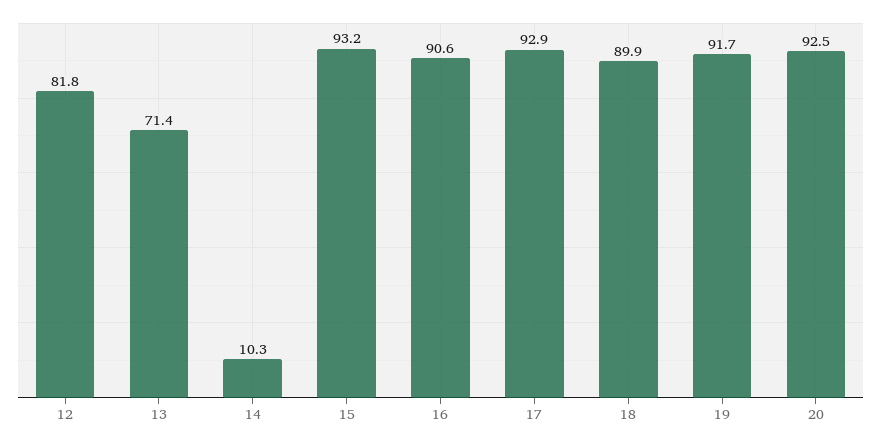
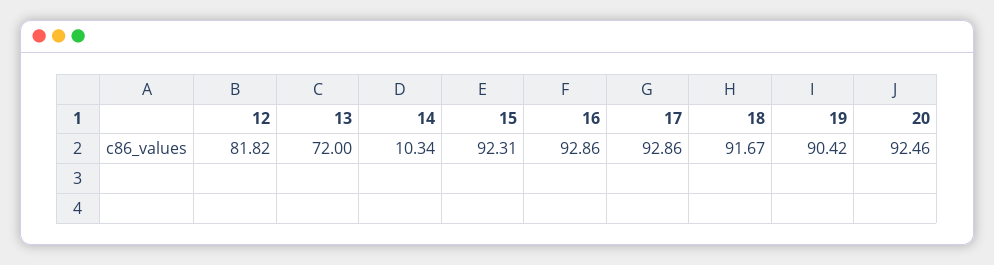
  {
    "12": 81.82,
-   "13": 71.4,
+   "13": 72,
    "14": 10.34,
-   "15": 93.2,
+   "15": 92.31,
-   "16": 90.6,
+   "16": 92.86,
    "17": 92.86,
-   "18": 89.9,
+   "18": 91.67,
-   "19": 91.7,
+   "19": 90.42,
    "20": 92.46
  }

